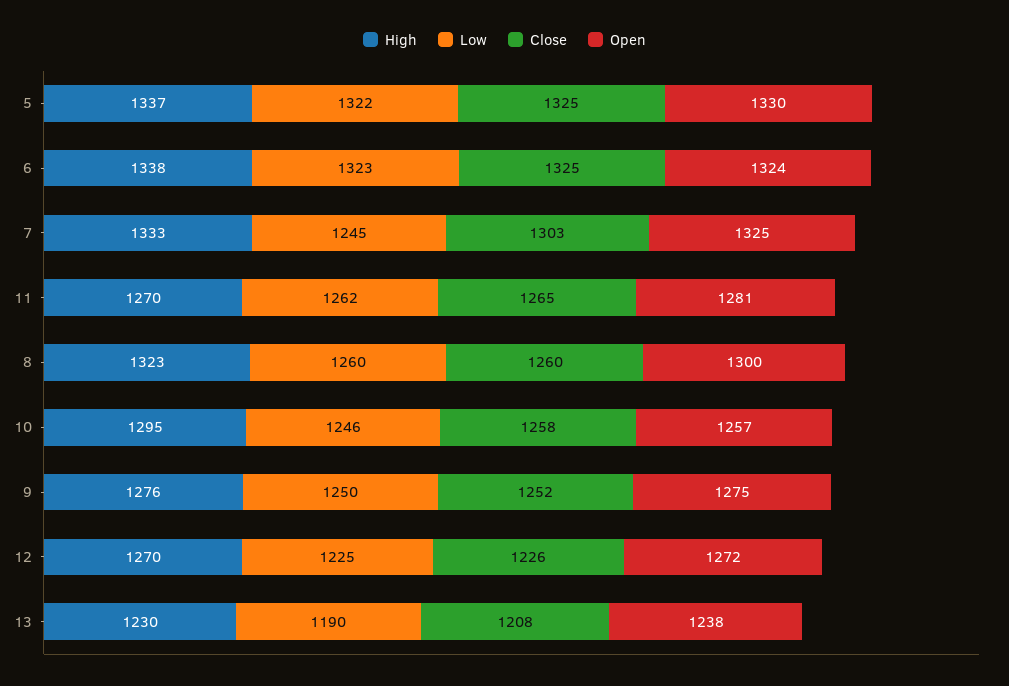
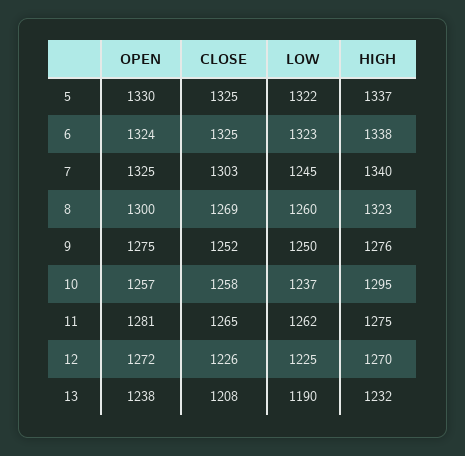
  {
    "High": {
      "5": 1337,
      "6": 1338,
-     "7": 1333,
+     "7": 1340,
-     "11": 1270,
+     "11": 1275,
      "8": 1323,
      "10": 1295,
      "9": 1276,
      "12": 1270,
-     "13": 1230
+     "13": 1232
    },
    "Low": {
      "5": 1322,
      "6": 1323,
      "7": 1245,
      "11": 1262,
      "8": 1260,
-     "10": 1246,
+     "10": 1237,
      "9": 1250,
      "12": 1225,
      "13": 1190
    },
    "Close": {
      "5": 1325,
      "6": 1325,
      "7": 1303,
      "11": 1265,
-     "8": 1260,
+     "8": 1269,
      "10": 1258,
      "9": 1252,
      "12": 1226,
      "13": 1208
    },
    "Open": {
      "5": 1330,
      "6": 1324,
      "7": 1325,
      "11": 1281,
      "8": 1300,
      "10": 1257,
      "9": 1275,
      "12": 1272,
      "13": 1238
    }
  }

